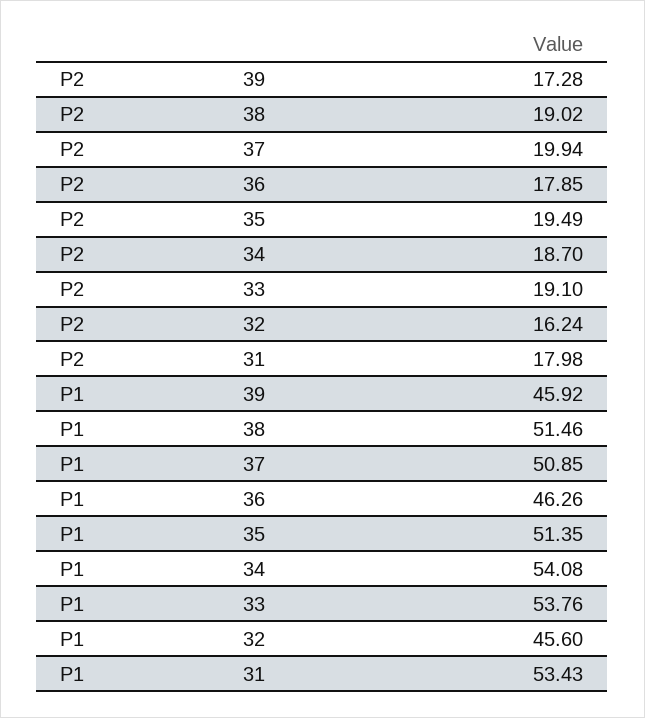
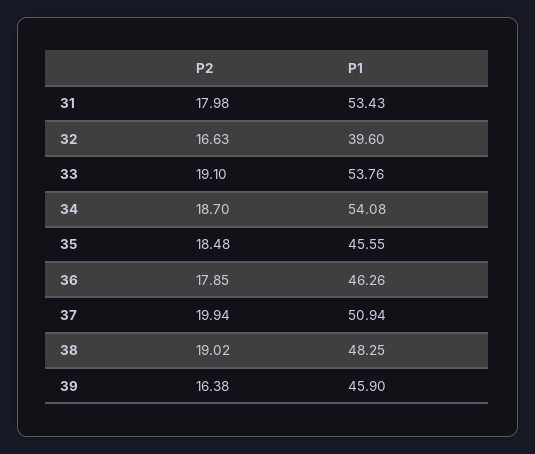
  {
    "P2": {
-     "39": 17.28,
+     "39": 16.38,
      "38": 19.02,
      "37": 19.94,
      "36": 17.85,
-     "35": 19.49,
+     "35": 18.48,
      "34": 18.7,
      "33": 19.1,
-     "32": 16.24,
+     "32": 16.63,
      "31": 17.98
    },
    "P1": {
-     "39": 45.92,
+     "39": 45.9,
-     "38": 51.46,
+     "38": 48.25,
-     "37": 50.85,
+     "37": 50.94,
      "36": 46.26,
-     "35": 51.35,
+     "35": 45.55,
      "34": 54.08,
      "33": 53.76,
-     "32": 45.6,
+     "32": 39.6,
      "31": 53.43
    }
  }

